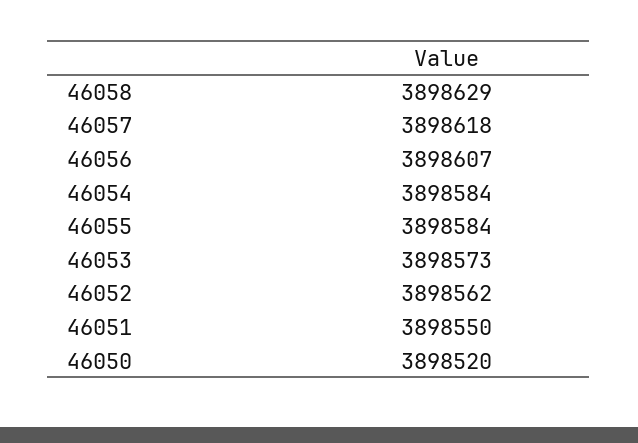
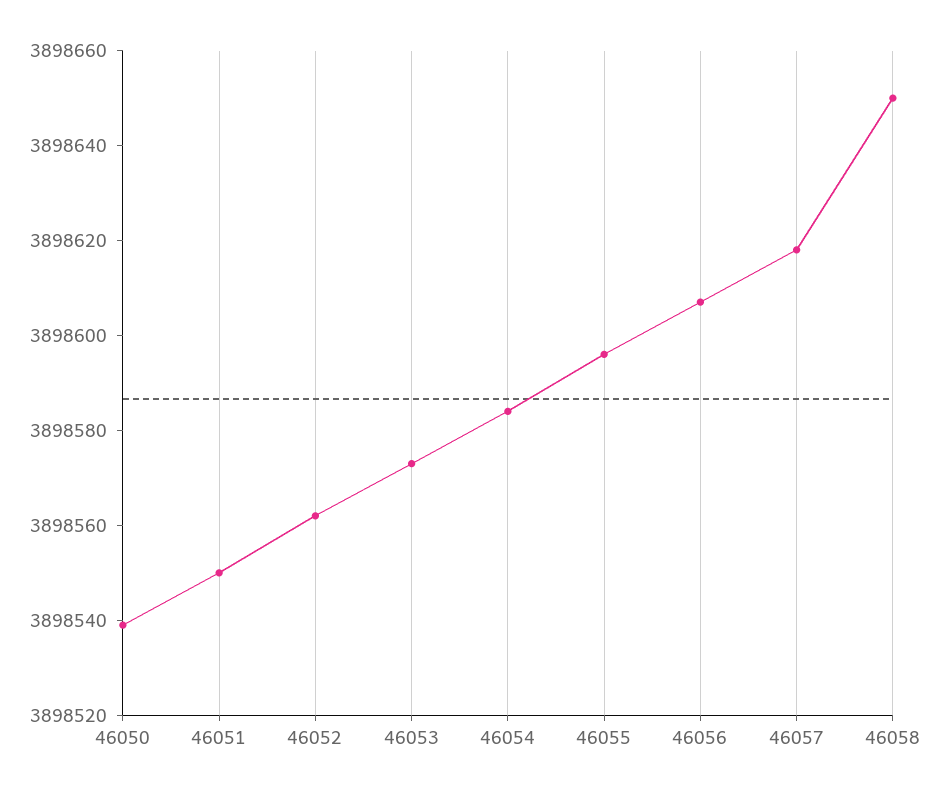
  {
-   "46058": 3898629,
+   "46058": 3898650,
    "46057": 3898618,
    "46056": 3898607,
    "46054": 3898584,
-   "46055": 3898584,
+   "46055": 3898595,
    "46053": 3898573,
    "46052": 3898562,
    "46051": 3898550,
-   "46050": 3898520
+   "46050": 3898540
  }

